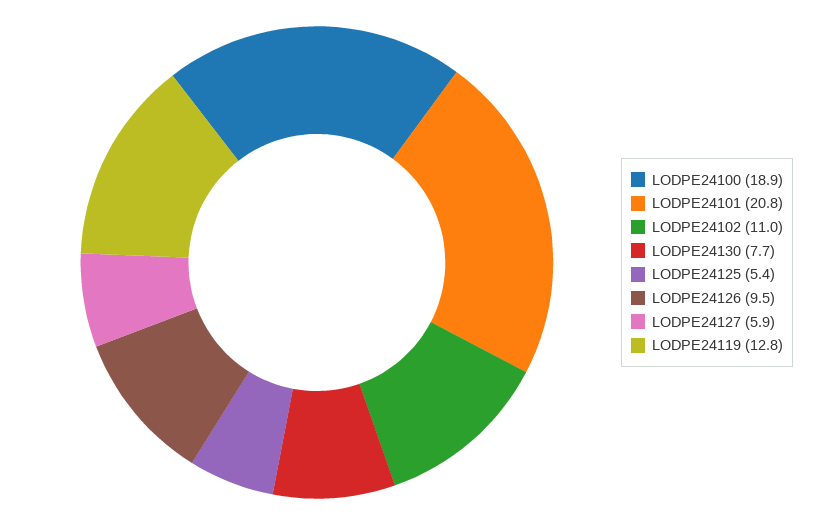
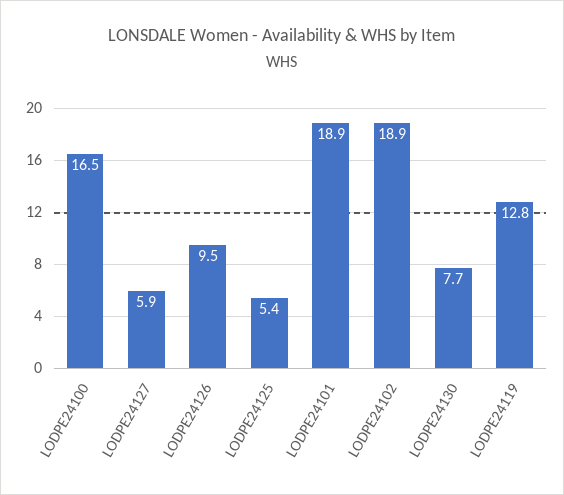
  {
-   "LODPE24100": 18.9,
+   "LODPE24100": 16.5,
-   "LODPE24101": 20.8,
+   "LODPE24101": 18.9,
-   "LODPE24102": 11,
+   "LODPE24102": 18.9,
    "LODPE24130": 7.7,
    "LODPE24125": 5.4,
    "LODPE24126": 9.5,
    "LODPE24127": 5.9,
    "LODPE24119": 12.8
  }

